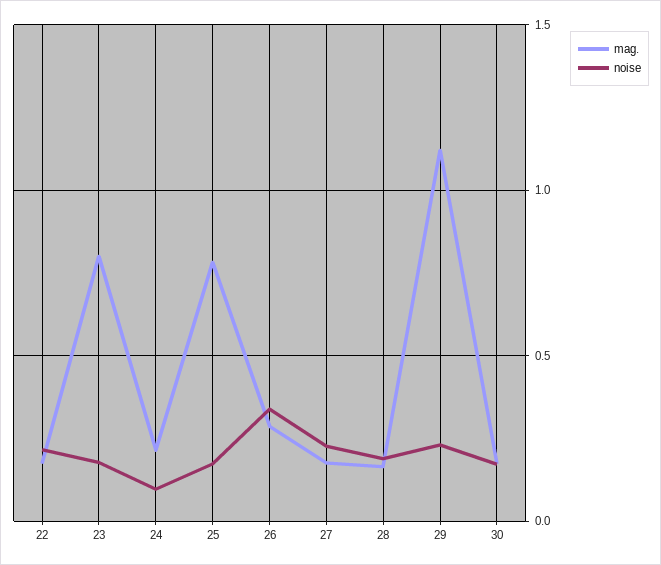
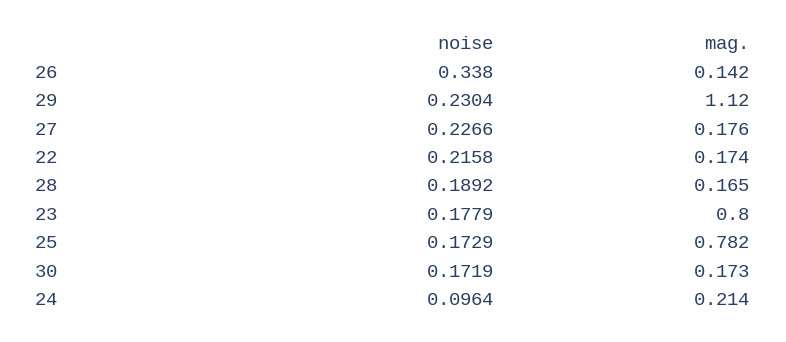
  {
    "mag.": {
      "22": 0.174,
      "23": 0.8,
      "24": 0.214,
      "25": 0.782,
-     "26": 0.3,
+     "26": 0.142,
      "27": 0.176,
      "28": 0.165,
      "29": 1.12,
      "30": 0.173
    },
    "noise": {
      "22": 0.2158,
      "23": 0.1779,
      "24": 0.0964,
      "25": 0.1729,
      "26": 0.338,
      "27": 0.2266,
      "28": 0.1892,
      "29": 0.2304,
      "30": 0.1719
    }
  }

